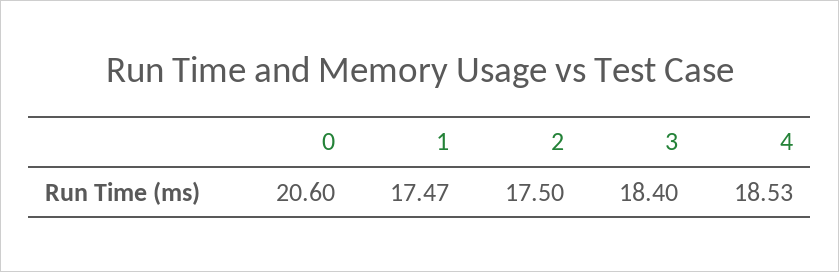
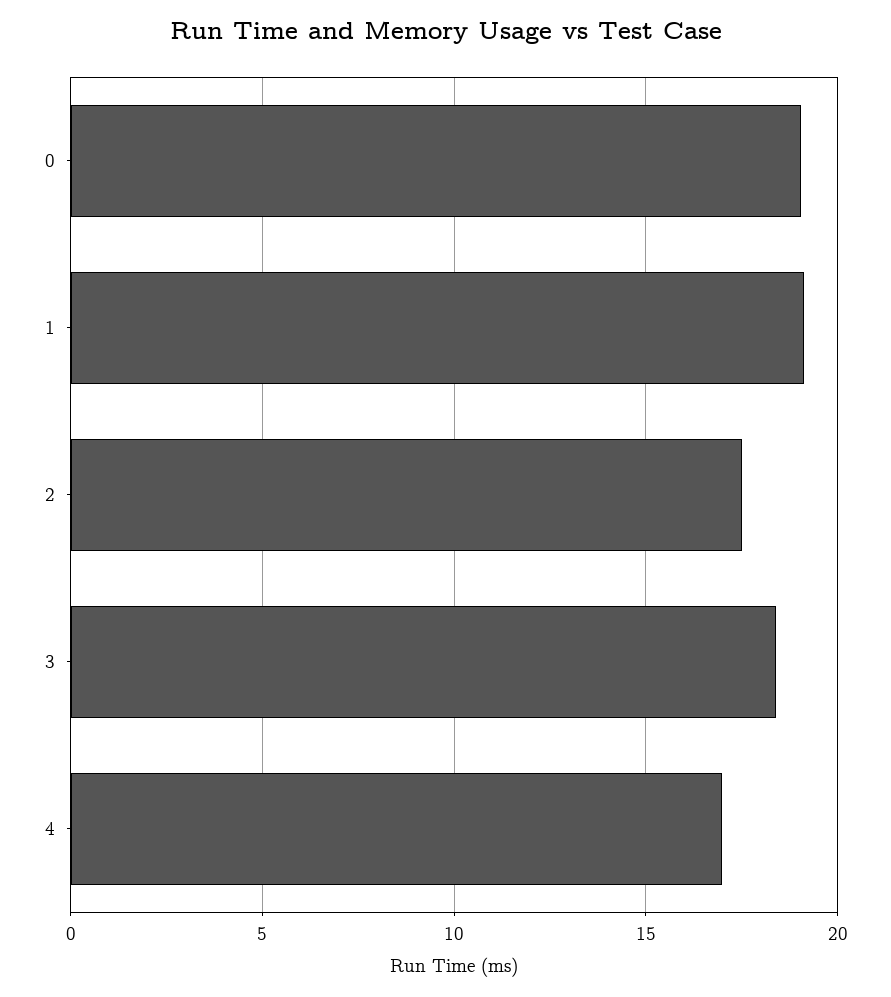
  {
-   "0": 20.6,
+   "0": 19,
-   "1": 17.47,
+   "1": 19,
    "2": 17.5,
    "3": 18.4,
-   "4": 18.53
+   "4": 17
  }

